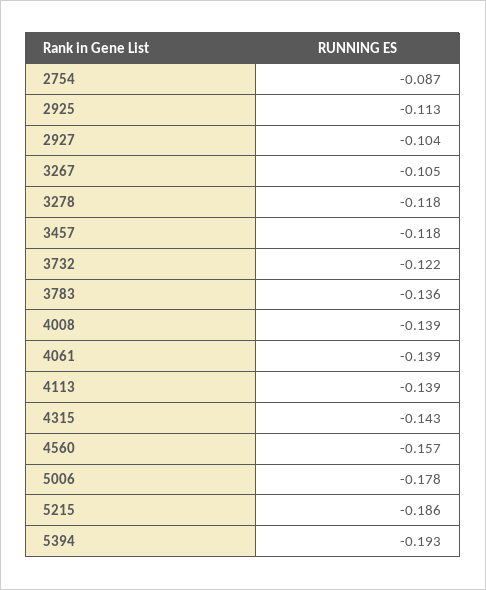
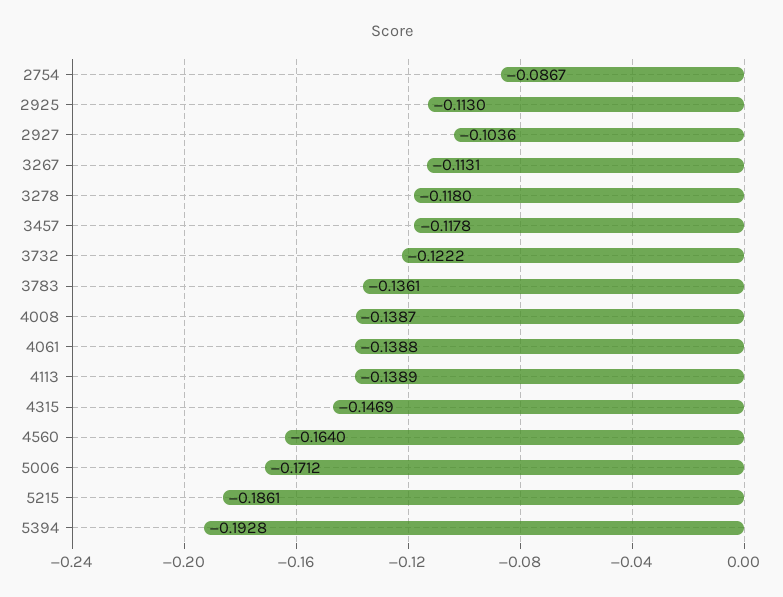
  {
    "2754": -0.0867,
    "2925": -0.113,
    "2927": -0.1036,
-   "3267": -0.105,
+   "3267": -0.1131,
    "3278": -0.118,
    "3457": -0.1178,
    "3732": -0.1222,
    "3783": -0.1361,
    "4008": -0.1387,
    "4061": -0.1388,
    "4113": -0.1389,
-   "4315": -0.143,
+   "4315": -0.1469,
-   "4560": -0.157,
+   "4560": -0.164,
-   "5006": -0.178,
+   "5006": -0.1712,
    "5215": -0.1861,
    "5394": -0.1928
  }

